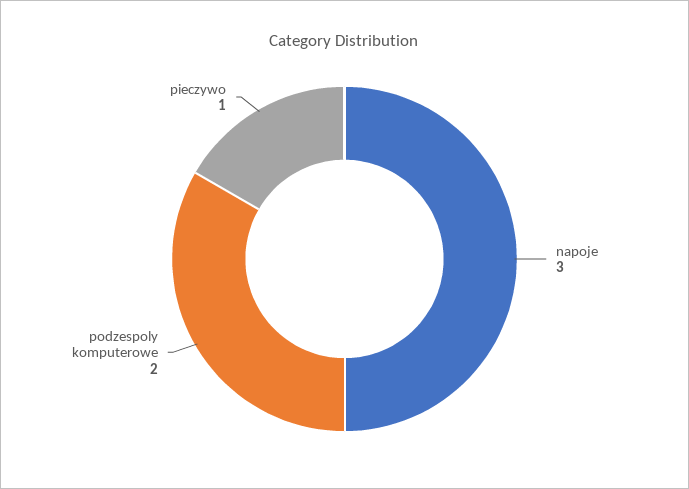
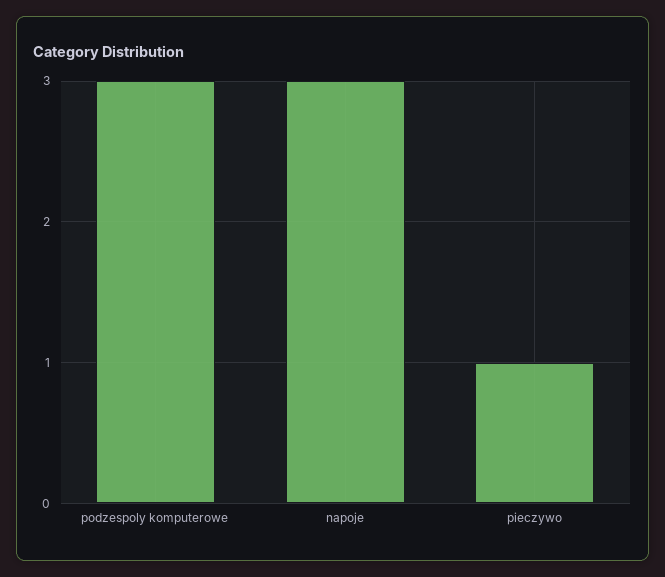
  {
    "napoje": 3,
-   "podzespoly komputerowe": 2,
+   "podzespoly komputerowe": 3,
    "pieczywo": 1
  }

